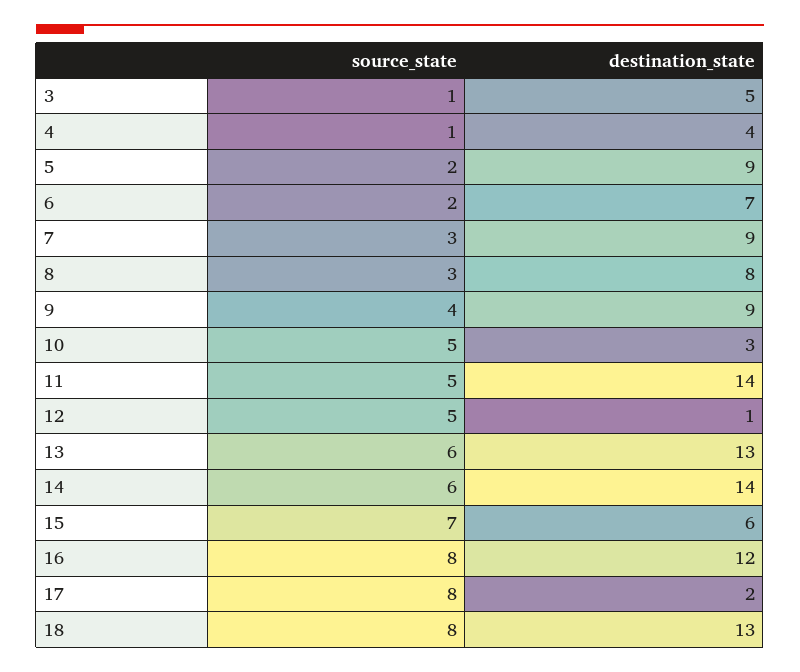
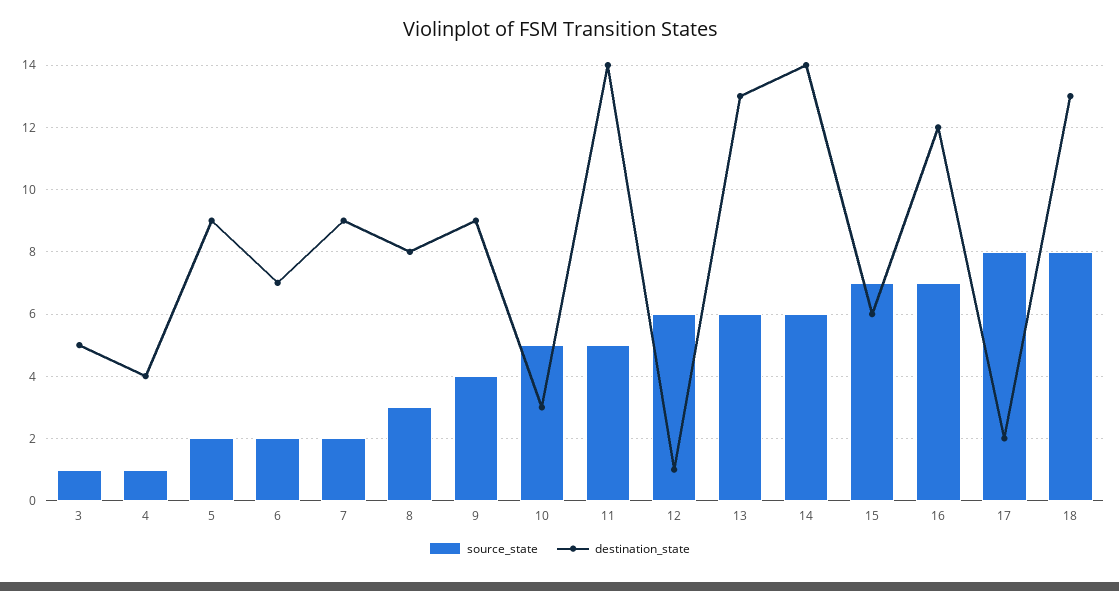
  {
    "source_state": {
      "3": 1,
      "4": 1,
      "5": 2,
      "6": 2,
-     "7": 3,
+     "7": 2,
      "8": 3,
      "9": 4,
      "10": 5,
      "11": 5,
-     "12": 5,
+     "12": 6,
      "13": 6,
      "14": 6,
      "15": 7,
-     "16": 8,
+     "16": 7,
      "17": 8,
      "18": 8
    },
    "destination_state": {
      "3": 5,
      "4": 4,
      "5": 9,
      "6": 7,
      "7": 9,
      "8": 8,
      "9": 9,
      "10": 3,
      "11": 14,
      "12": 1,
      "13": 13,
      "14": 14,
      "15": 6,
      "16": 12,
      "17": 2,
      "18": 13
    }
  }

